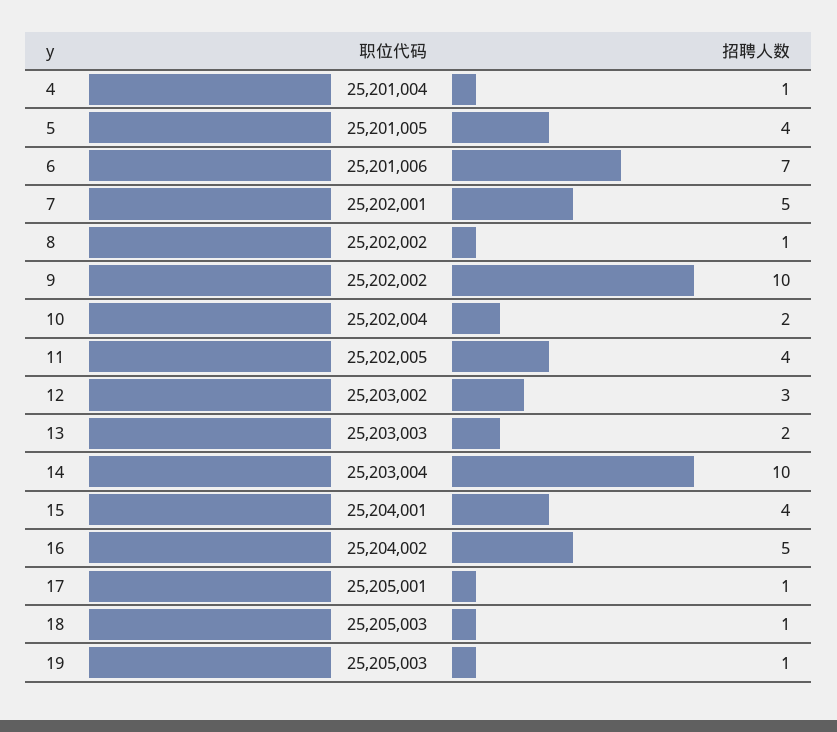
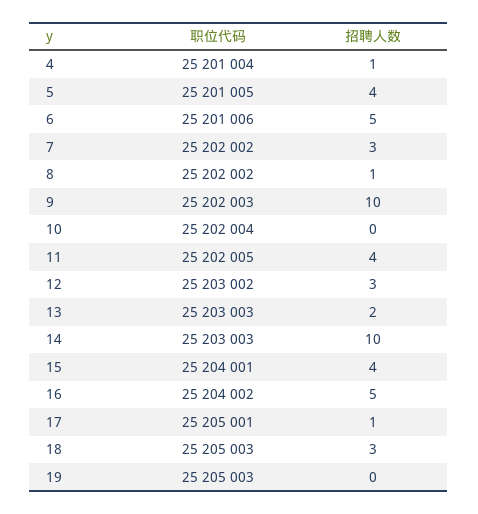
  {
    "职位代码": {
      "4": 25201004,
      "5": 25201005,
      "6": 25201006,
-     "7": 25202001,
+     "7": 25202002,
      "8": 25202002,
-     "9": 25202002,
+     "9": 25202003,
      "10": 25202004,
      "11": 25202005,
      "12": 25203002,
      "13": 25203003,
-     "14": 25203004,
+     "14": 25203003,
      "15": 25204001,
      "16": 25204002,
      "17": 25205001,
      "18": 25205003,
      "19": 25205003
    },
    "招聘人数": {
      "4": 1,
      "5": 4,
-     "6": 7,
+     "6": 5,
-     "7": 5,
+     "7": 3,
      "8": 1,
      "9": 10,
-     "10": 2,
+     "10": 0,
      "11": 4,
      "12": 3,
      "13": 2,
      "14": 10,
      "15": 4,
      "16": 5,
      "17": 1,
-     "18": 1,
+     "18": 3,
-     "19": 1
+     "19": 0
    }
  }

